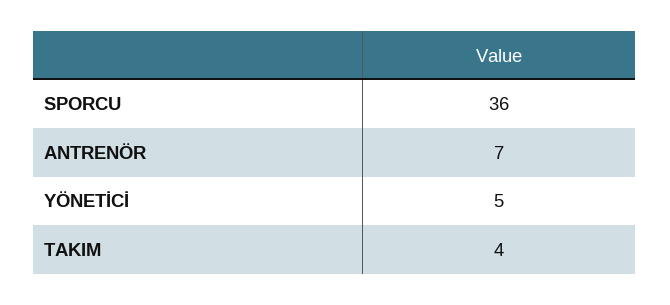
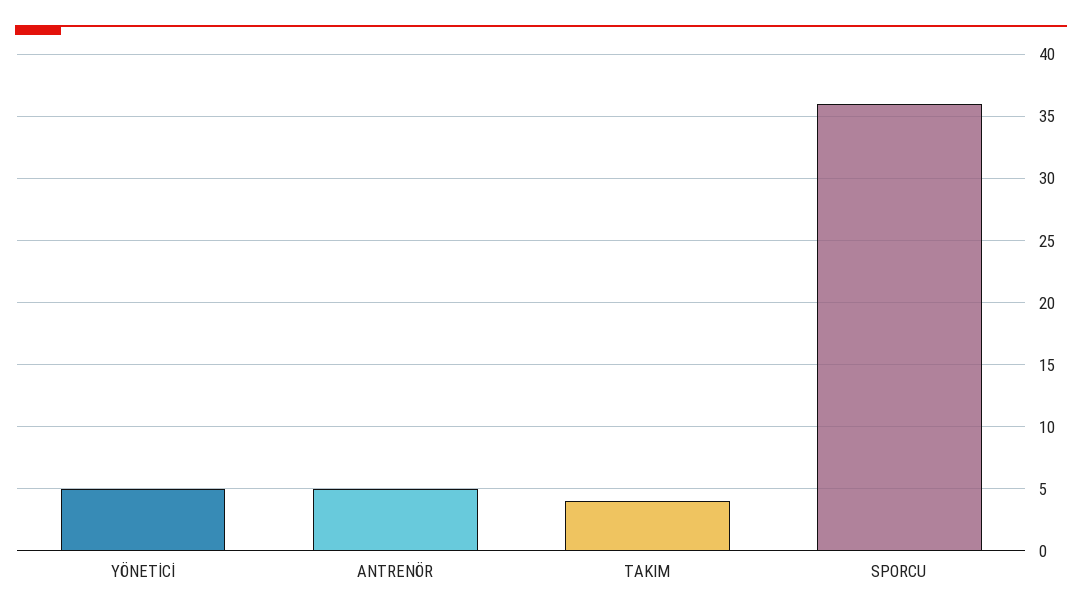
  {
    "SPORCU": 36,
-   "ANTRENÖR": 7,
+   "ANTRENÖR": 5,
    "YÖNETİCİ": 5,
    "TAKIM": 4
  }

